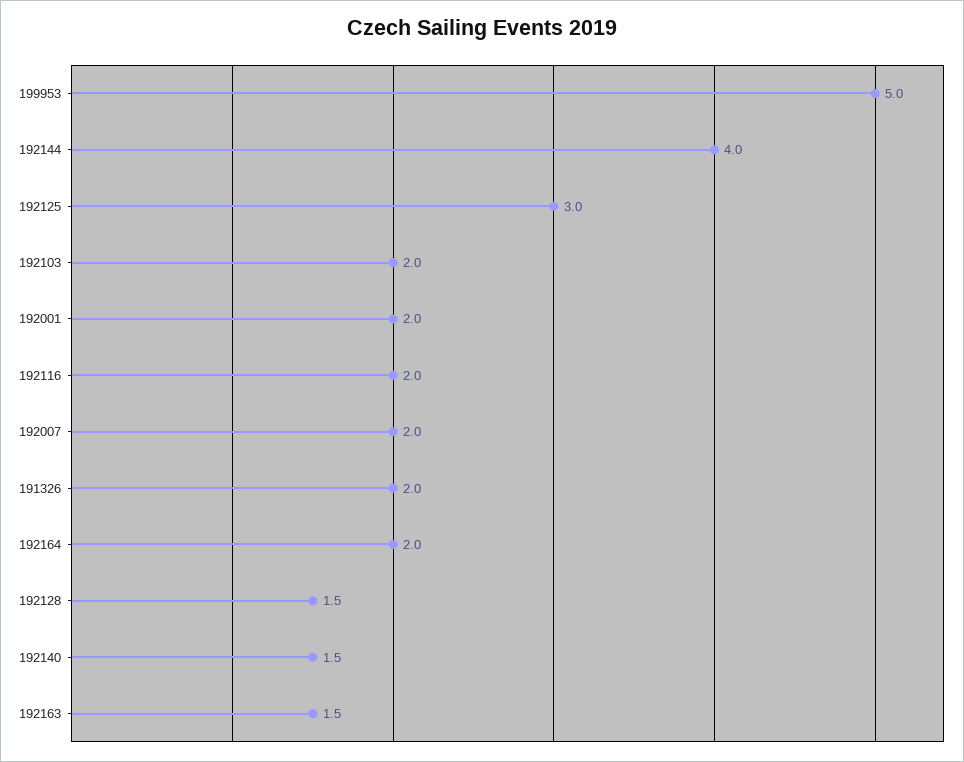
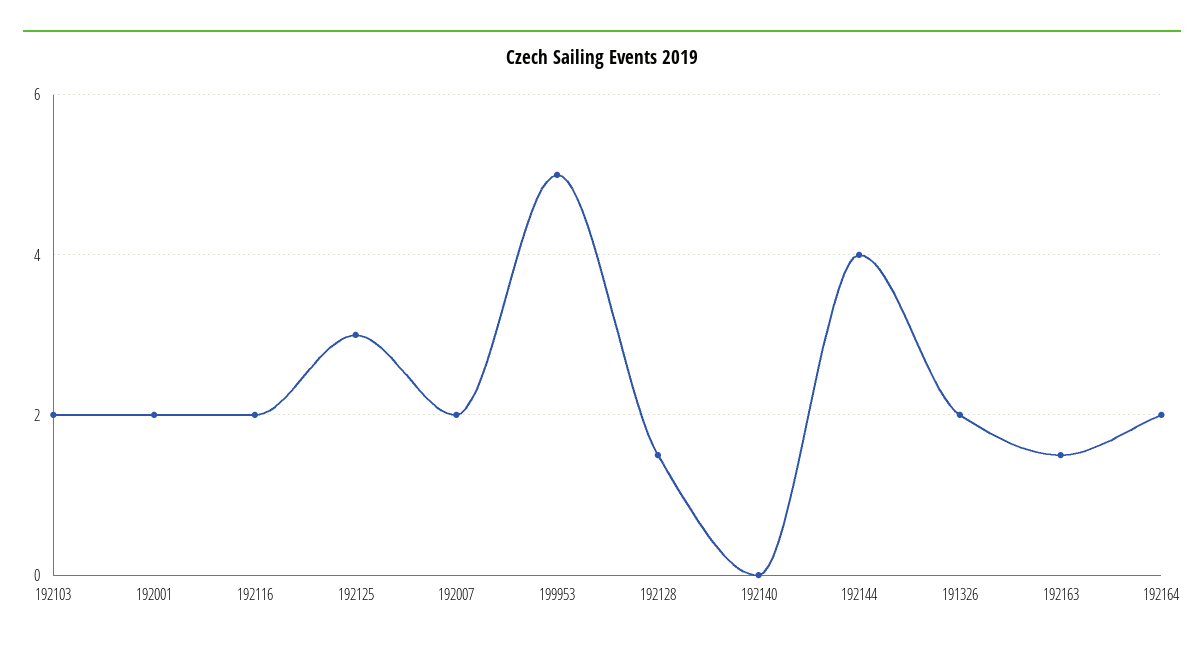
  {
    "199953": 5,
    "192144": 4,
    "192125": 3,
    "192103": 2,
    "192001": 2,
    "192116": 2,
    "192007": 2,
    "191326": 2,
    "192164": 2,
    "192128": 1.5,
-   "192140": 1.5,
+   "192140": 0,
    "192163": 1.5
  }

